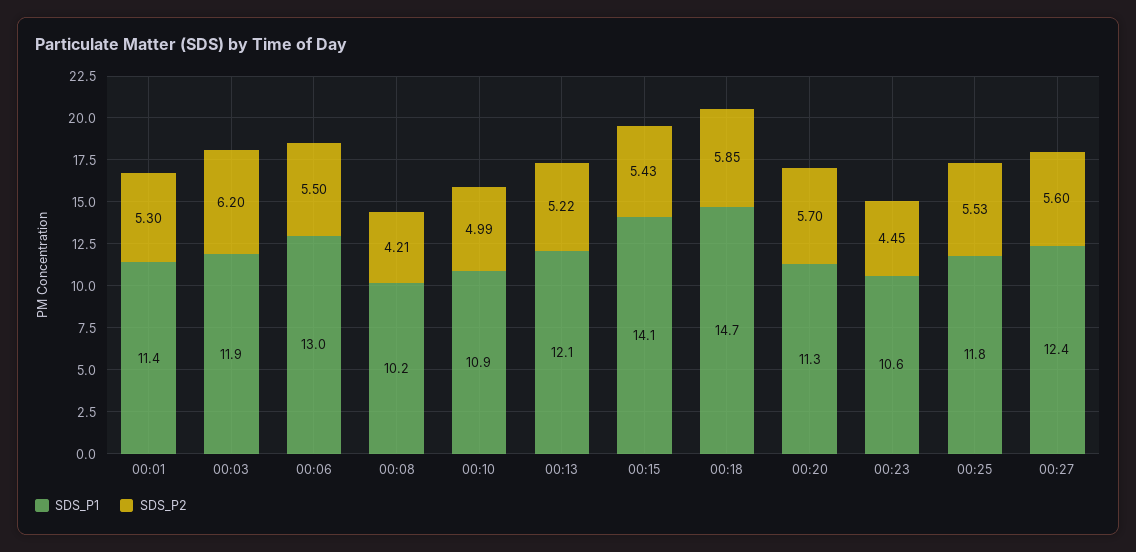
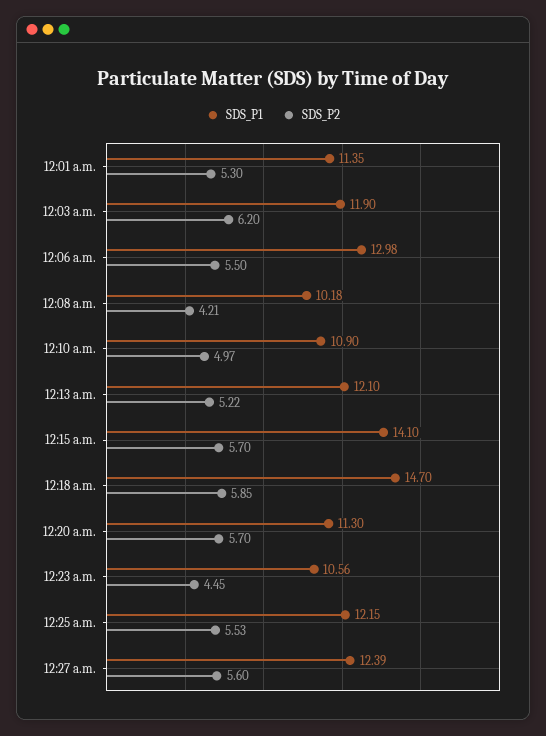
  {
    "SDS_P1": {
      "00:01": 11.35,
      "00:03": 11.9,
      "00:06": 12.98,
      "00:08": 10.18,
      "00:10": 10.9,
      "00:13": 12.1,
      "00:15": 14.1,
      "00:18": 14.7,
      "00:20": 11.3,
      "00:23": 10.56,
-     "00:25": 11.8,
+     "00:25": 12.15,
      "00:27": 12.39
    },
    "SDS_P2": {
      "00:01": 5.3,
      "00:03": 6.2,
      "00:06": 5.5,
      "00:08": 4.21,
-     "00:10": 4.99,
+     "00:10": 4.97,
      "00:13": 5.22,
-     "00:15": 5.43,
+     "00:15": 5.7,
      "00:18": 5.85,
      "00:20": 5.7,
      "00:23": 4.45,
      "00:25": 5.53,
      "00:27": 5.6
    }
  }

